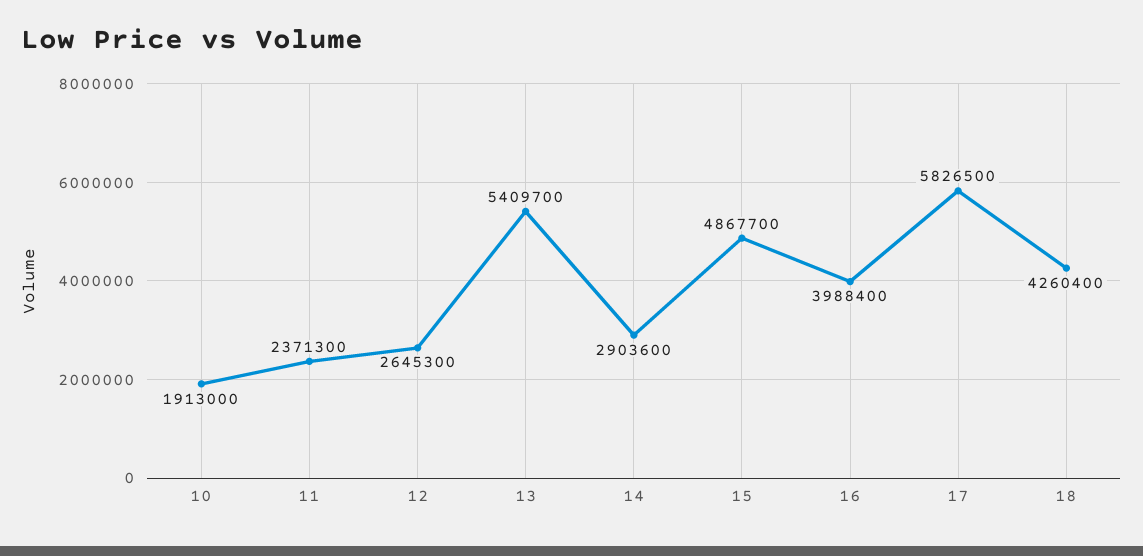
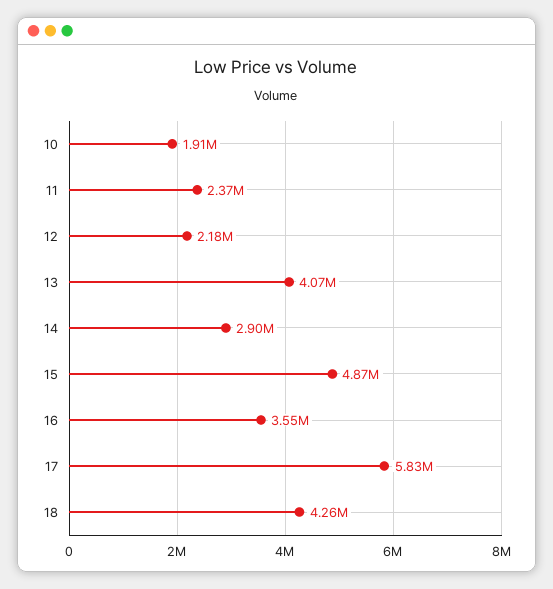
  {
    "10": 1913000,
    "11": 2371300,
-   "12": 2645300,
+   "12": 2180000,
-   "13": 5409700,
+   "13": 4070000,
    "14": 2903600,
    "15": 4867700,
-   "16": 3988400,
+   "16": 3550000,
    "17": 5826500,
    "18": 4260400
  }

